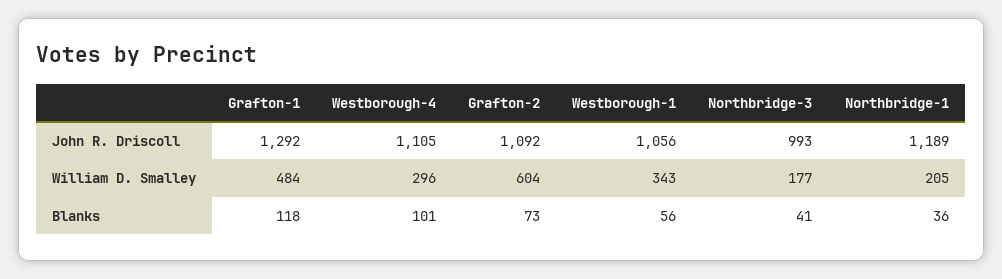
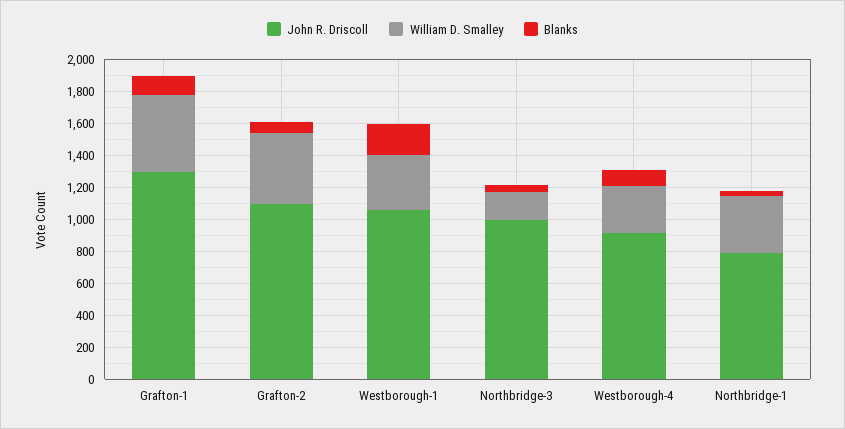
  {
    "John R. Driscoll": {
      "Grafton-1": 1292,
-     "Westborough-4": 1105,
+     "Westborough-4": 900,
      "Grafton-2": 1092,
      "Westborough-1": 1056,
      "Northbridge-3": 993,
-     "Northbridge-1": 1189
+     "Northbridge-1": 800
    },
    "William D. Smalley": {
      "Grafton-1": 484,
      "Westborough-4": 296,
-     "Grafton-2": 604,
+     "Grafton-2": 450,
      "Westborough-1": 343,
      "Northbridge-3": 177,
-     "Northbridge-1": 205
+     "Northbridge-1": 350
    },
    "Blanks": {
      "Grafton-1": 118,
      "Westborough-4": 101,
      "Grafton-2": 73,
-     "Westborough-1": 56,
+     "Westborough-1": 200,
      "Northbridge-3": 41,
      "Northbridge-1": 36
    }
  }

